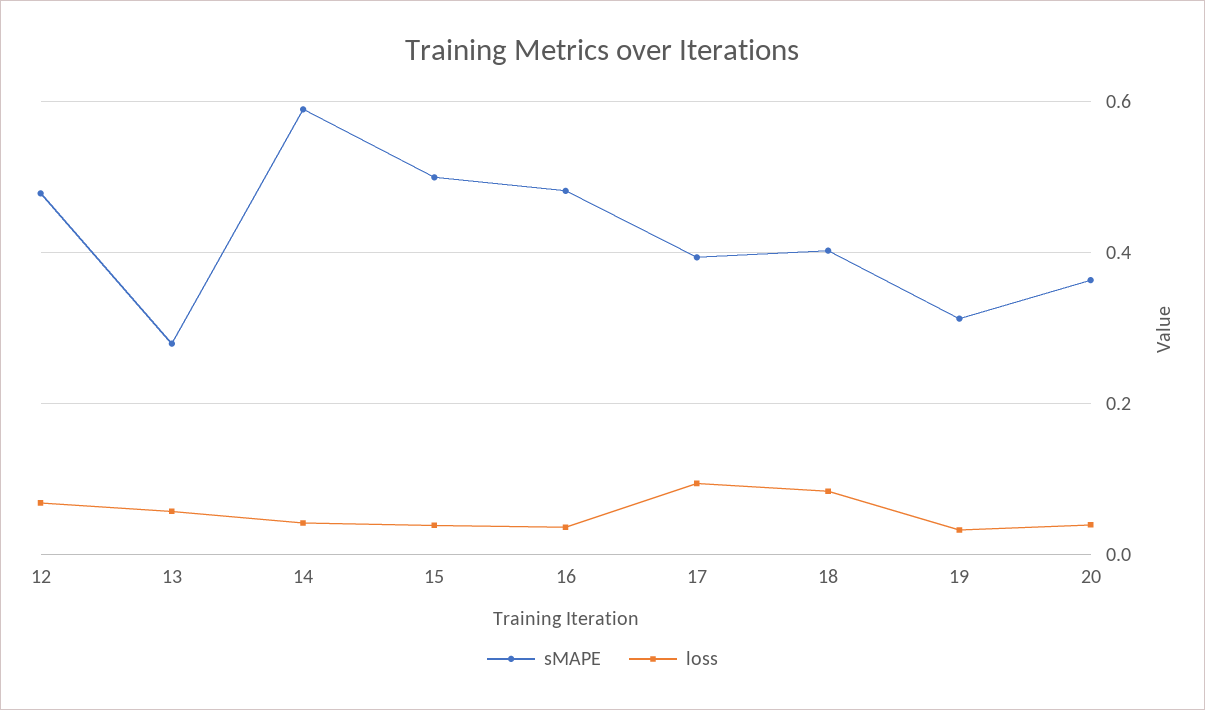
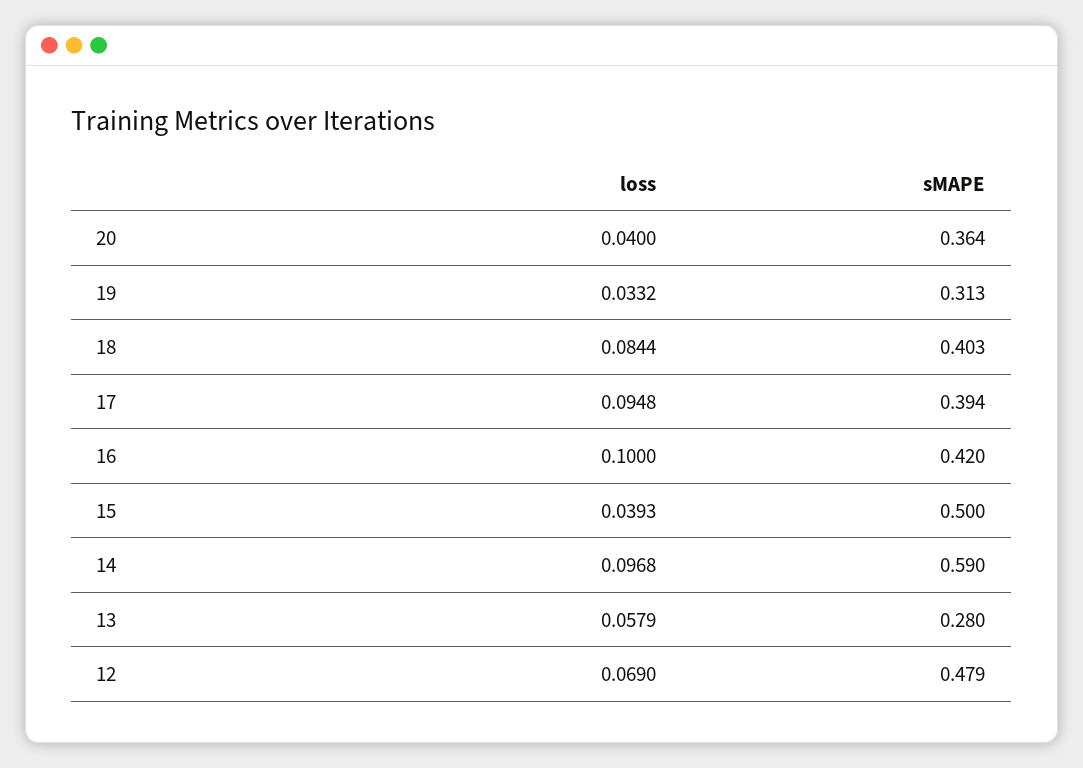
  {
    "sMAPE": {
      "12": 0.479,
      "13": 0.28,
      "14": 0.59,
      "15": 0.5,
-     "16": 0.48,
+     "16": 0.42,
      "17": 0.394,
      "18": 0.403,
      "19": 0.313,
      "20": 0.364
    },
    "loss": {
      "12": 0.069,
      "13": 0.0579,
-     "14": 0.04,
+     "14": 0.0968,
      "15": 0.0393,
-     "16": 0.04,
+     "16": 0.1,
      "17": 0.0948,
      "18": 0.0844,
      "19": 0.0332,
      "20": 0.04
    }
  }

